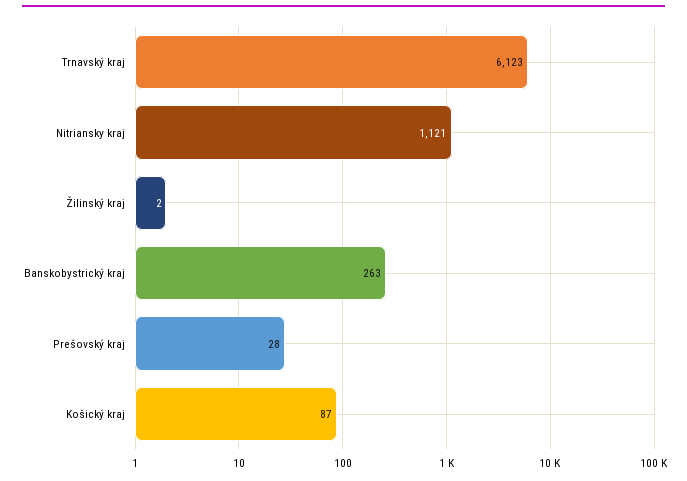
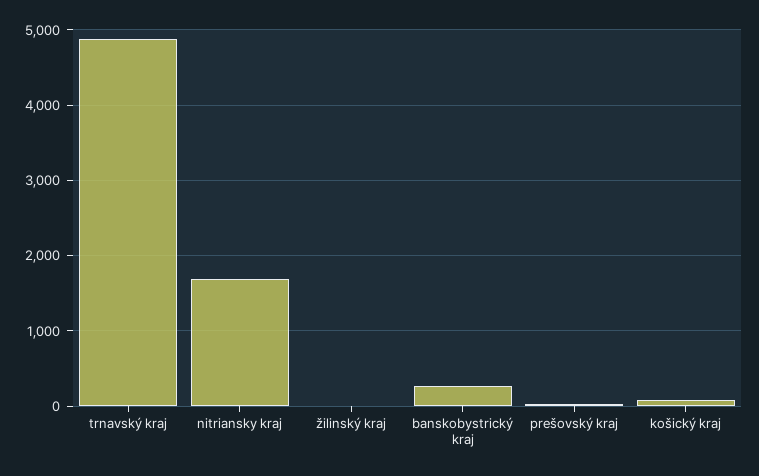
  {
-   "Trnavský kraj": 6123,
+   "Trnavský kraj": 4900,
-   "Nitriansky kraj": 1121,
+   "Nitriansky kraj": 1700,
    "Žilinský kraj": 2,
    "Banskobystrický kraj": 263,
    "Prešovský kraj": 28,
    "Košický kraj": 87
  }

